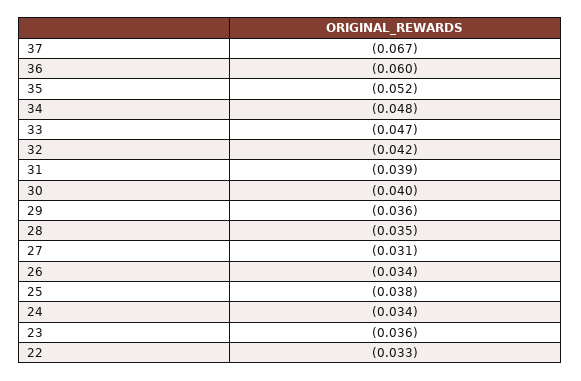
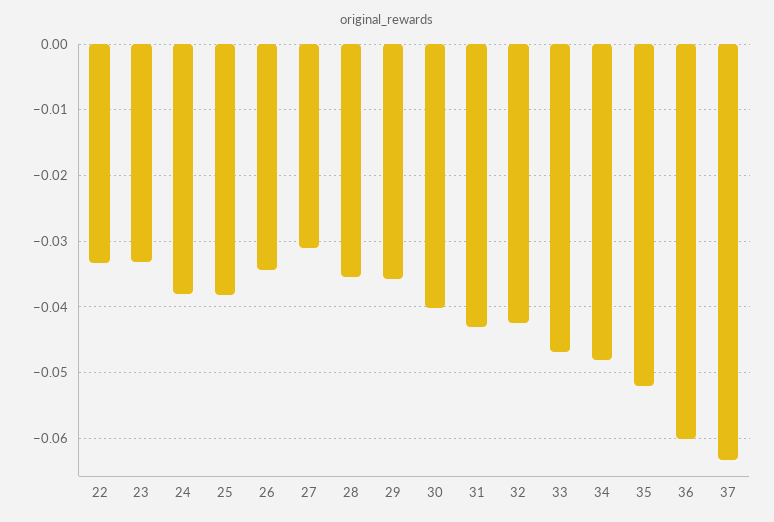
  {
-   "37": -0.067,
+   "37": -0.063,
    "36": -0.06,
    "35": -0.052,
    "34": -0.048,
    "33": -0.047,
    "32": -0.042,
-   "31": -0.039,
+   "31": -0.043,
    "30": -0.04,
    "29": -0.036,
    "28": -0.035,
    "27": -0.031,
    "26": -0.034,
    "25": -0.038,
-   "24": -0.034,
+   "24": -0.038,
-   "23": -0.036,
+   "23": -0.033,
    "22": -0.033
  }

